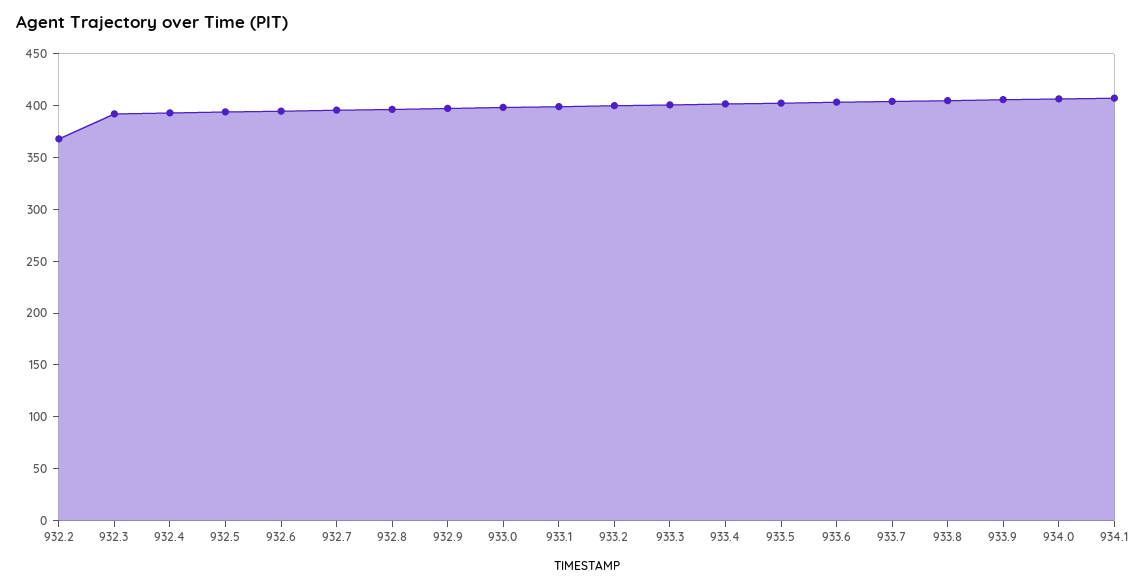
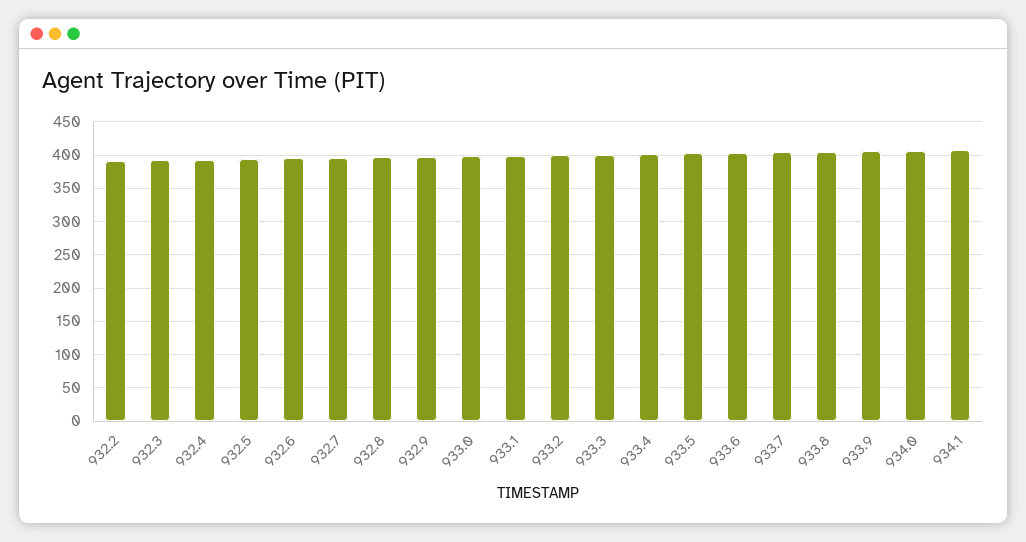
  {
-   "932.2": 370,
+   "932.2": 390,
    "932.3": 390,
    "932.4": 390,
    "932.5": 390,
    "932.6": 390,
    "932.7": 400,
    "932.8": 400,
    "932.9": 400,
    "933.0": 400,
    "933.1": 400,
    "933.2": 400,
    "933.3": 400,
    "933.4": 400,
    "933.5": 400,
    "933.6": 400,
    "933.7": 400,
    "933.8": 410,
    "933.9": 410,
    "934.0": 410,
    "934.1": 410
  }

